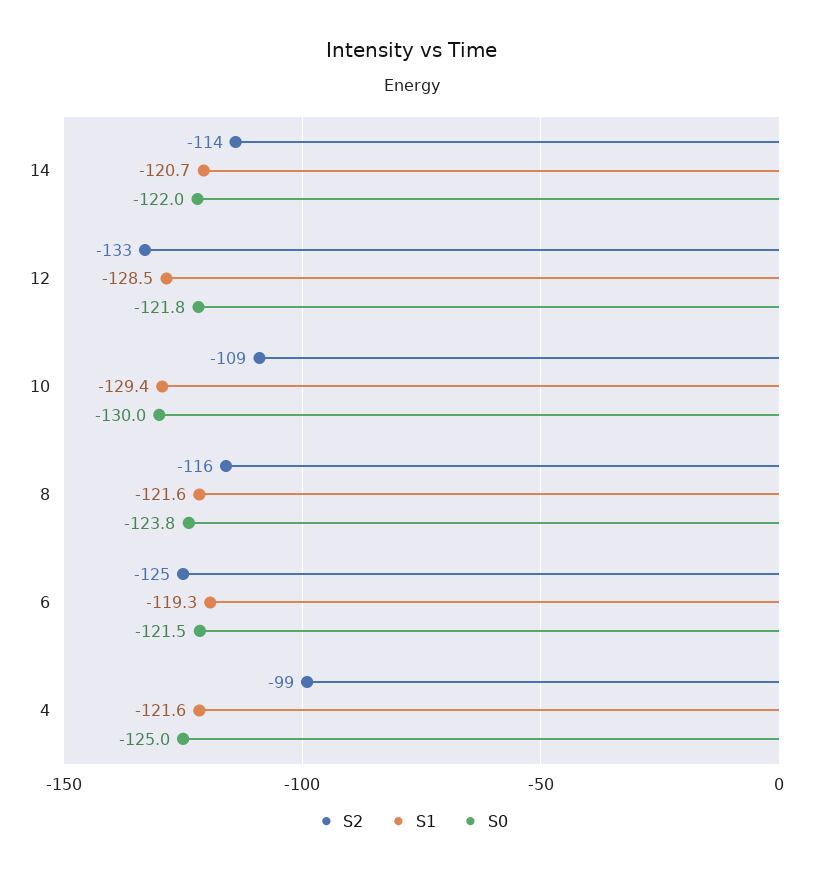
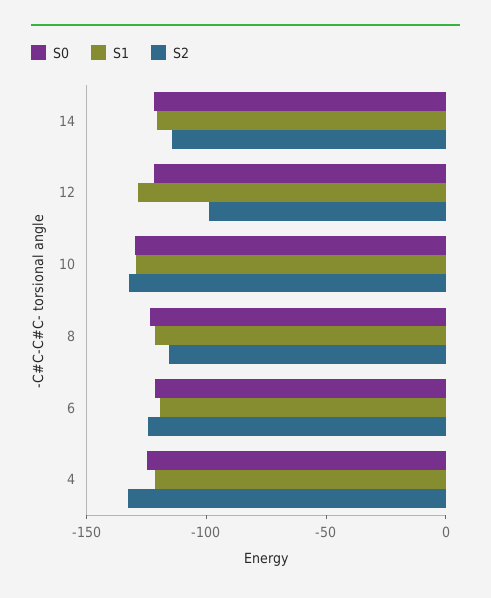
  {
    "S2": {
      "14": -114,
-     "12": -133,
+     "12": -100,
-     "10": -109,
+     "10": -130,
      "8": -116,
      "6": -125,
-     "4": -99
+     "4": -130
    },
    "S1": {
      "14": -120.7,
      "12": -128.5,
      "10": -129.4,
      "8": -121.6,
      "6": -119.3,
      "4": -121.6
    },
    "S0": {
      "14": -122,
      "12": -121.8,
      "10": -130,
      "8": -123.8,
      "6": -121.5,
      "4": -125
    }
  }

